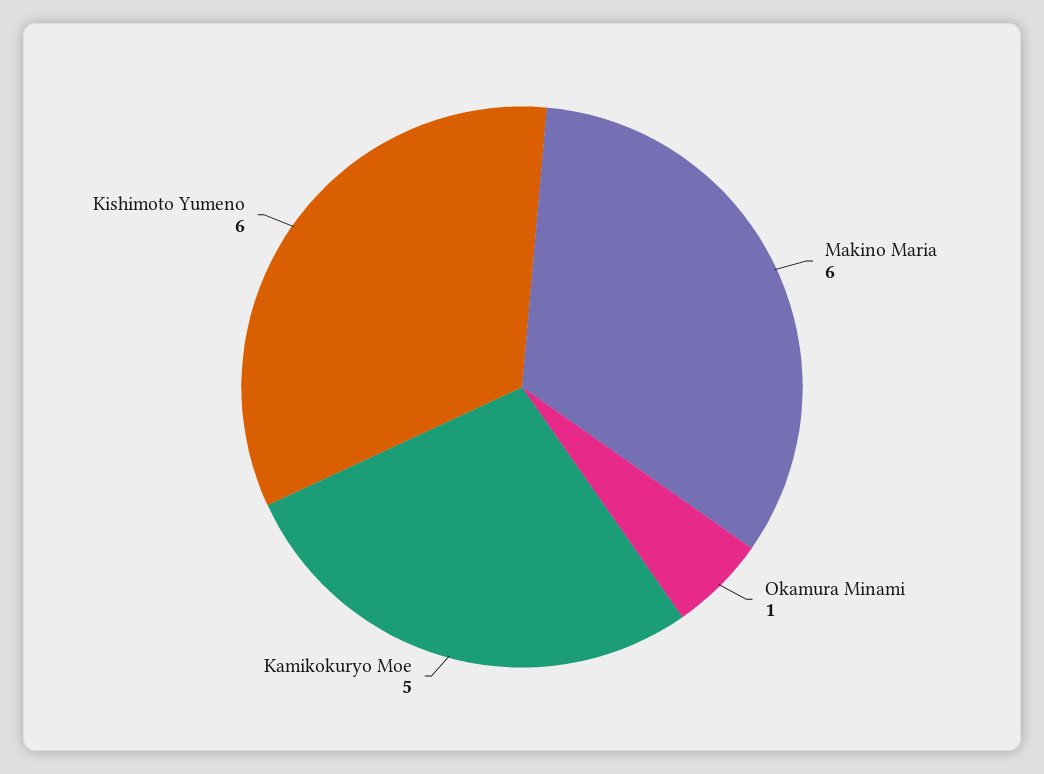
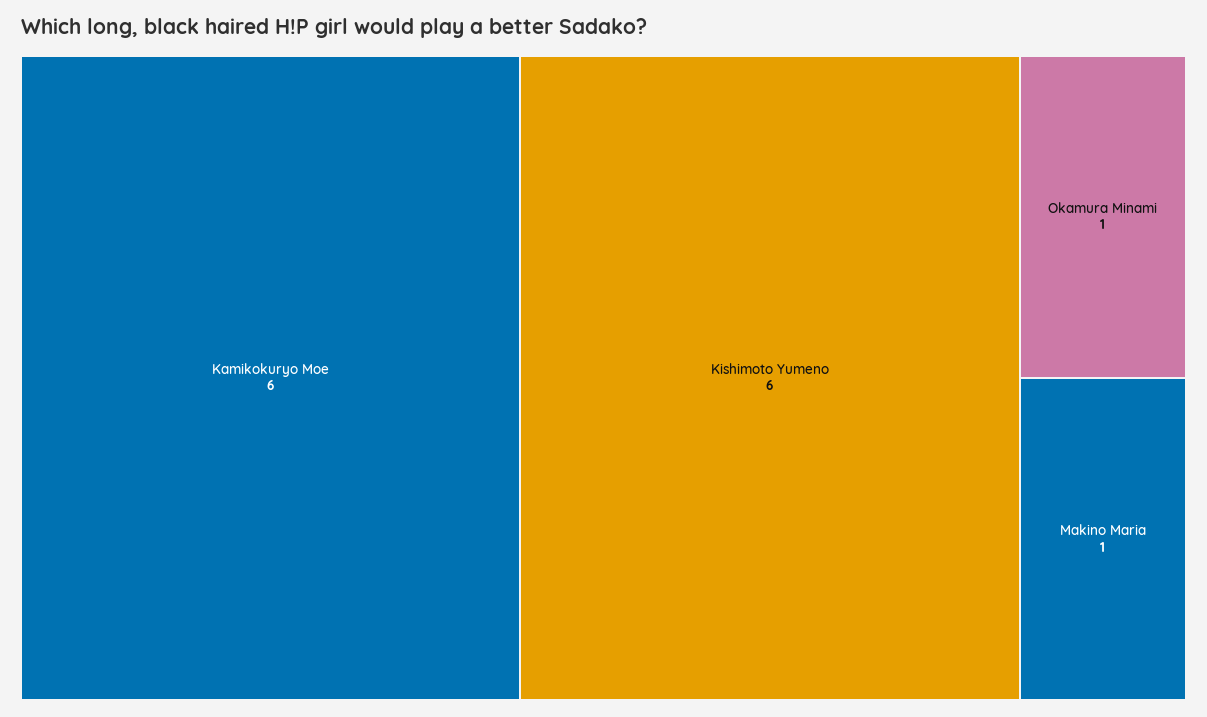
  {
-   "Makino Maria": 6,
+   "Makino Maria": 1,
    "Okamura Minami": 1,
-   "Kamikokuryo Moe": 5,
+   "Kamikokuryo Moe": 6,
    "Kishimoto Yumeno": 6
  }

